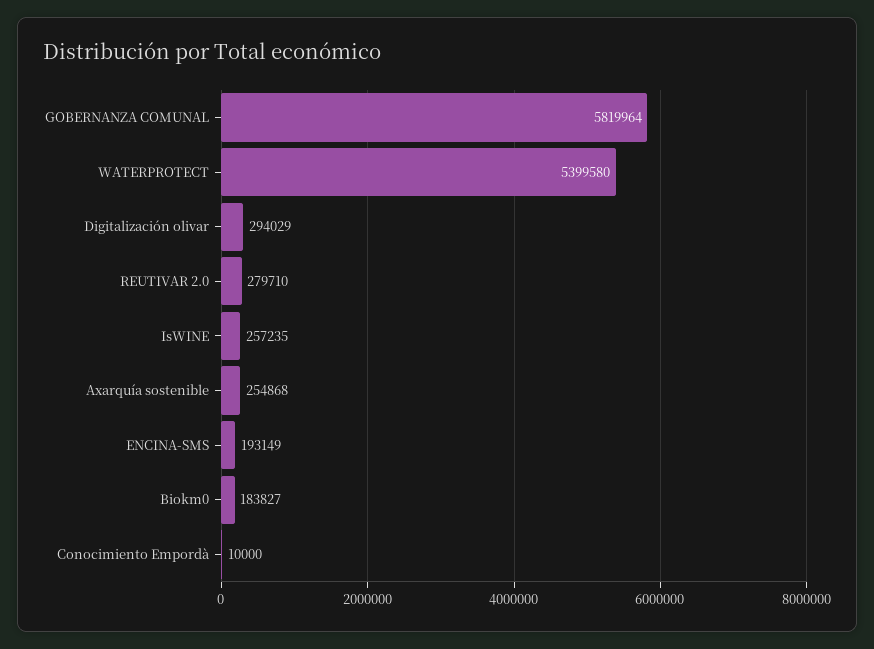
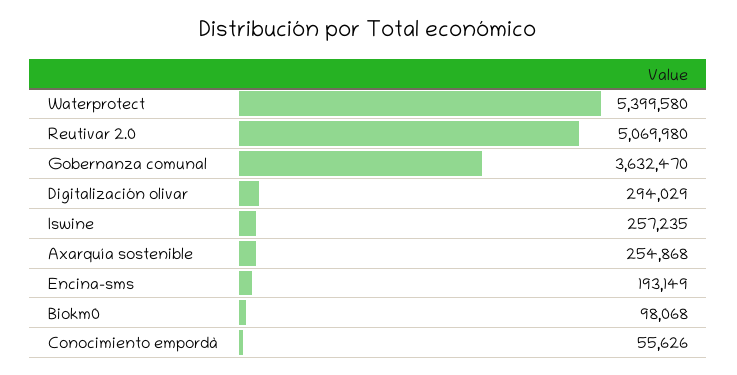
  {
-   "GOBERNANZA COMUNAL": 5819964,
+   "GOBERNANZA COMUNAL": 3632470,
    "WATERPROTECT": 5399580,
    "Digitalización olivar": 294029,
-   "REUTIVAR 2.0": 279710,
+   "REUTIVAR 2.0": 5069980,
    "IsWINE": 257235,
    "Axarquía sostenible": 254868,
    "ENCINA-SMS": 193149,
-   "Biokm0": 183827,
+   "Biokm0": 98068,
-   "Conocimiento Empordà": 10000
+   "Conocimiento Empordà": 55626
  }

